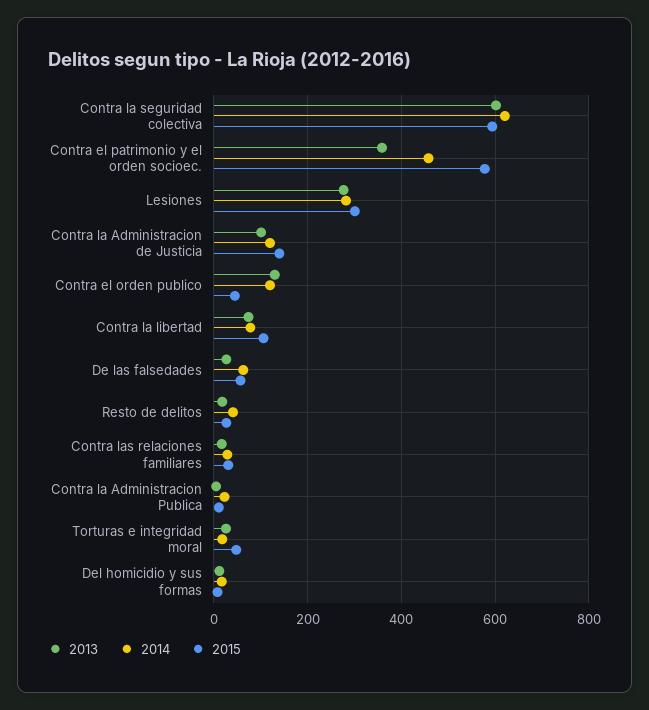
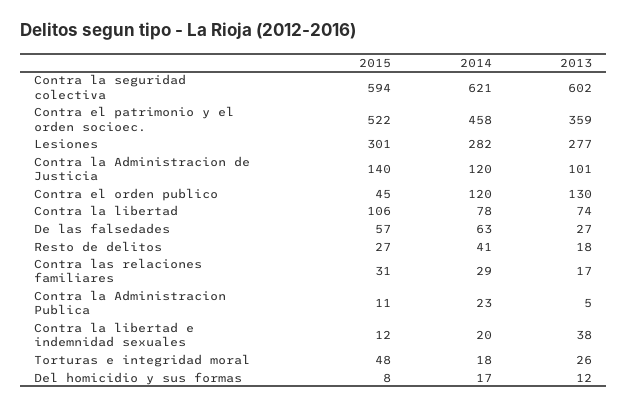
  {
    "2013": {
      "Contra la seguridad colectiva": 602,
      "Contra el patrimonio y el orden socioec.": 359,
      "Lesiones": 277,
      "Contra la Administracion de Justicia": 101,
      "Contra el orden publico": 130,
      "Contra la libertad": 74,
      "De las falsedades": 27,
      "Resto de delitos": 18,
      "Contra las relaciones familiares": 17,
      "Contra la Administracion Publica": 5,
      "Torturas e integridad moral": 26,
-     "Del homicidio y sus formas": 12
+     "Del homicidio y sus formas": 12,
+     "Contra la libertad e indemnidad sexuales": 38
    },
    "2014": {
      "Contra la seguridad colectiva": 621,
      "Contra el patrimonio y el orden socioec.": 458,
      "Lesiones": 282,
      "Contra la Administracion de Justicia": 120,
      "Contra el orden publico": 120,
      "Contra la libertad": 78,
      "De las falsedades": 63,
      "Resto de delitos": 41,
      "Contra las relaciones familiares": 29,
      "Contra la Administracion Publica": 23,
      "Torturas e integridad moral": 18,
-     "Del homicidio y sus formas": 17
+     "Del homicidio y sus formas": 17,
+     "Contra la libertad e indemnidad sexuales": 20
    },
    "2015": {
      "Contra la seguridad colectiva": 594,
-     "Contra el patrimonio y el orden socioec.": 580,
+     "Contra el patrimonio y el orden socioec.": 522,
      "Lesiones": 301,
      "Contra la Administracion de Justicia": 140,
      "Contra el orden publico": 45,
      "Contra la libertad": 106,
      "De las falsedades": 57,
      "Resto de delitos": 27,
      "Contra las relaciones familiares": 31,
      "Contra la Administracion Publica": 11,
      "Torturas e integridad moral": 48,
-     "Del homicidio y sus formas": 8
+     "Del homicidio y sus formas": 8,
+     "Contra la libertad e indemnidad sexuales": 12
    }
  }

